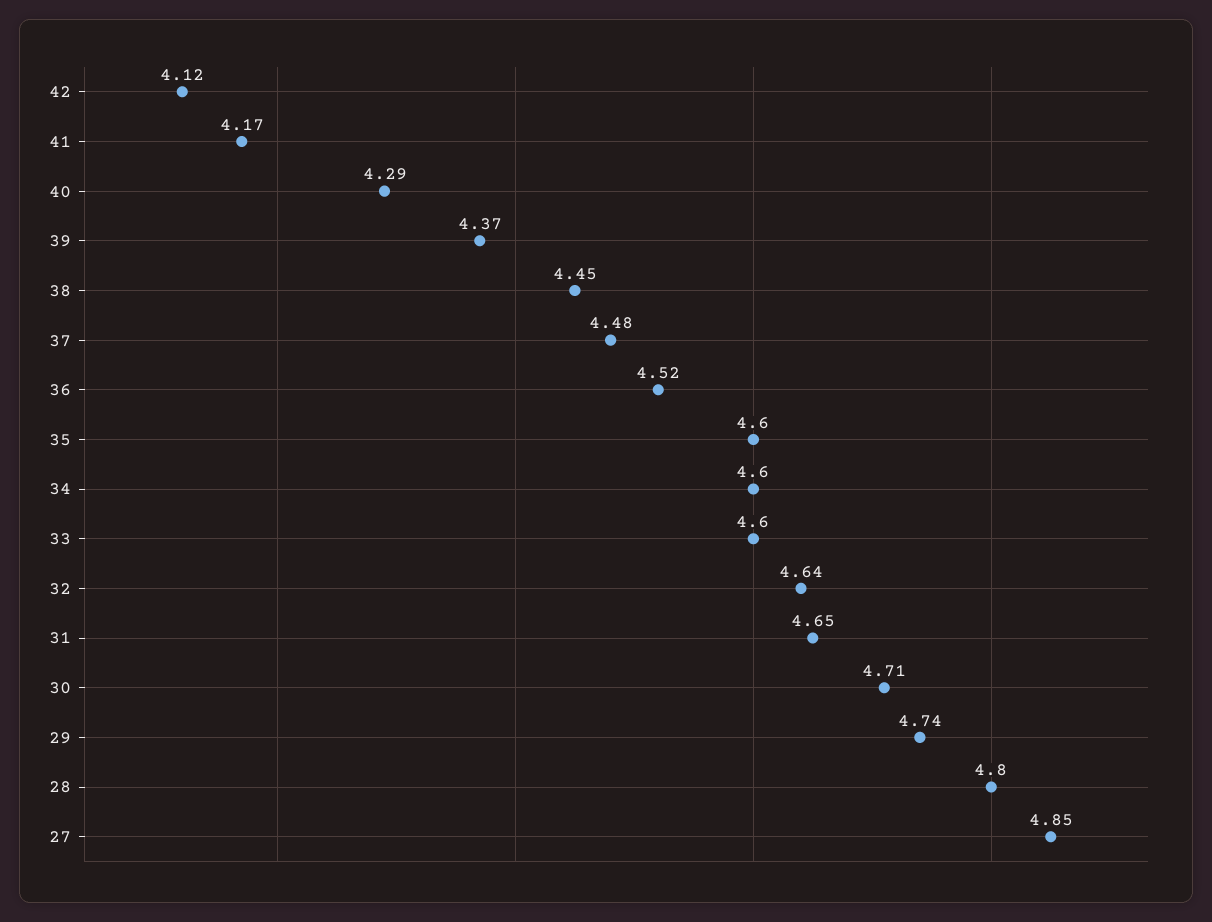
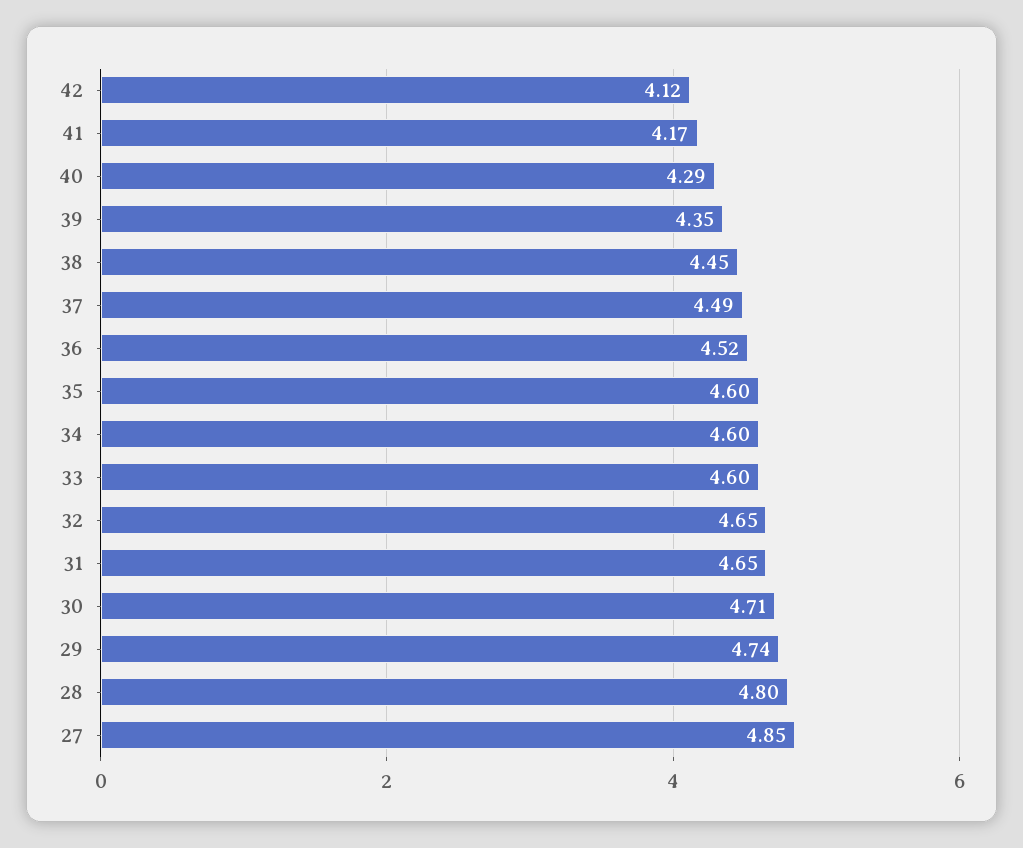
  {
    "42": 4.12,
    "41": 4.17,
    "40": 4.29,
-   "39": 4.37,
+   "39": 4.35,
    "38": 4.45,
-   "37": 4.48,
+   "37": 4.49,
    "36": 4.52,
    "35": 4.6,
    "34": 4.6,
    "33": 4.6,
-   "32": 4.64,
+   "32": 4.65,
    "31": 4.65,
    "30": 4.71,
    "29": 4.74,
    "28": 4.8,
    "27": 4.85
  }

